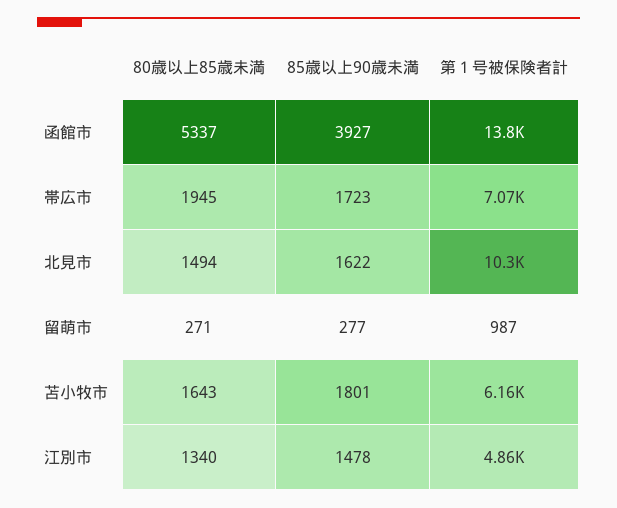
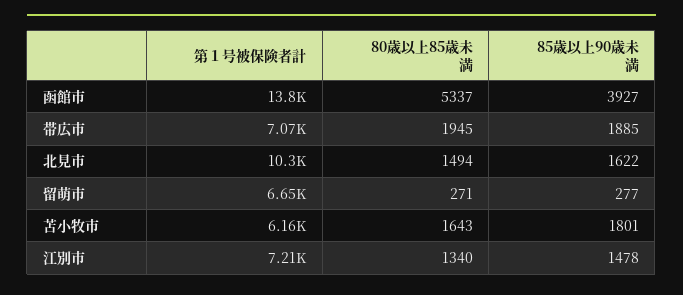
  {
    "80歳以上85歳未満": {
      "函館市": 5337,
      "帯広市": 1945,
      "北見市": 1494,
      "留萌市": 271,
      "苫小牧市": 1643,
      "江別市": 1340
    },
    "85歳以上90歳未満": {
      "函館市": 3927,
-     "帯広市": 1723,
+     "帯広市": 1885,
      "北見市": 1622,
      "留萌市": 277,
      "苫小牧市": 1801,
      "江別市": 1478
    },
    "第１号被保険者計": {
      "函館市": 13800,
      "帯広市": 7070,
      "北見市": 10300,
-     "留萌市": 987,
+     "留萌市": 6650,
      "苫小牧市": 6160,
-     "江別市": 4860
+     "江別市": 7210
    }
  }

